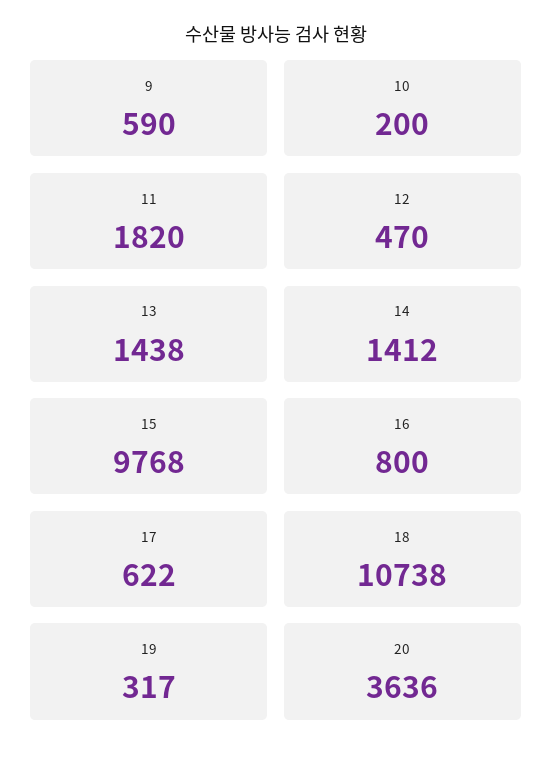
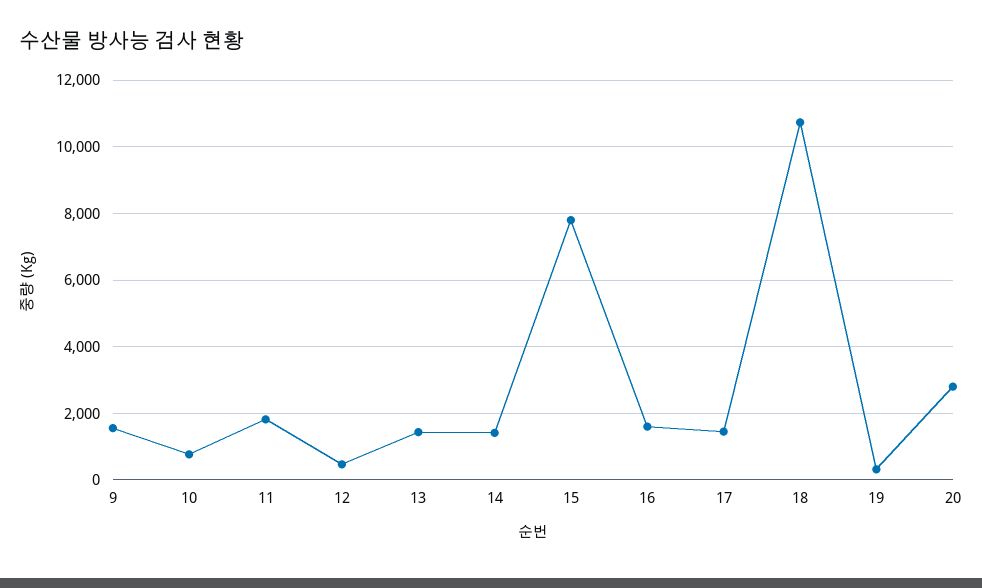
  {
-   "9": 590,
+   "9": 1600,
-   "10": 200,
+   "10": 800,
    "11": 1820,
    "12": 470,
    "13": 1438,
    "14": 1412,
-   "15": 9768,
+   "15": 7800,
-   "16": 800,
+   "16": 1600,
-   "17": 622,
+   "17": 1400,
    "18": 10738,
    "19": 317,
-   "20": 3636
+   "20": 2800
  }

